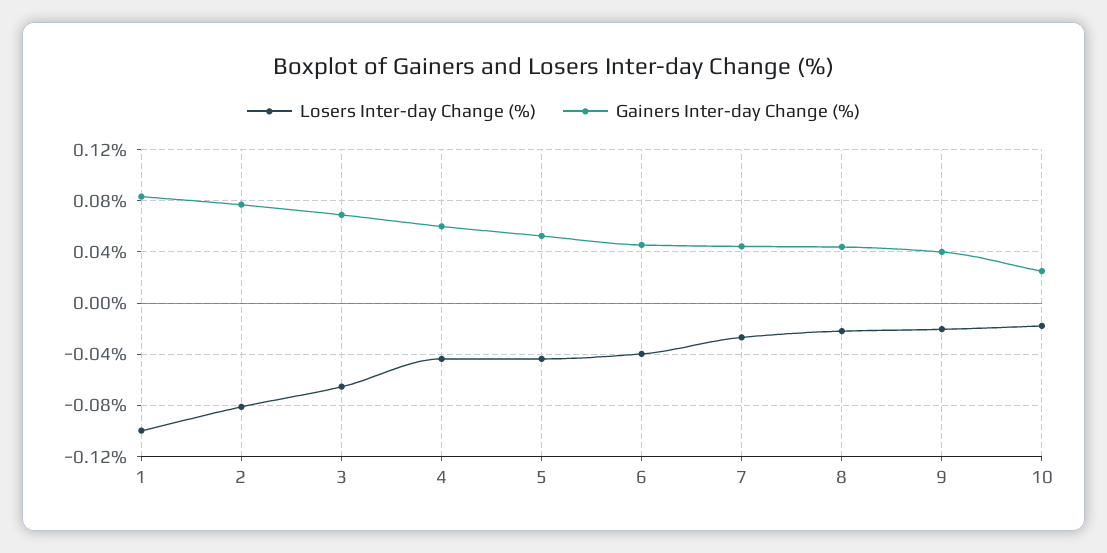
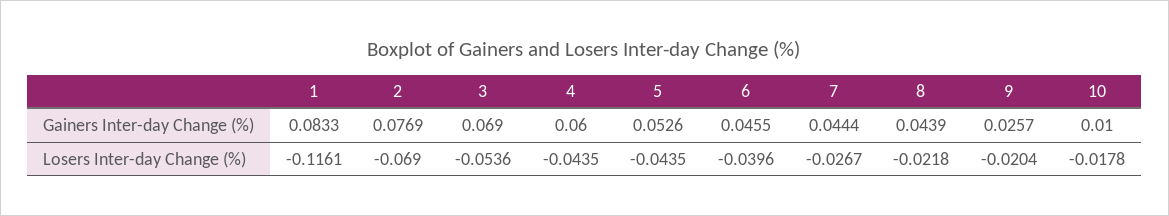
  {
    "Losers Inter-day Change (%)": {
-     "1": -0.1,
+     "1": -0.1161,
-     "2": -0.08,
+     "2": -0.069,
-     "3": -0.065,
+     "3": -0.0536,
      "4": -0.0435,
      "5": -0.0435,
      "6": -0.0396,
      "7": -0.0267,
      "8": -0.0218,
      "9": -0.0204,
      "10": -0.0178
    },
    "Gainers Inter-day Change (%)": {
      "1": 0.0833,
      "2": 0.0769,
      "3": 0.069,
      "4": 0.06,
      "5": 0.0526,
      "6": 0.0455,
      "7": 0.0444,
      "8": 0.0439,
-     "9": 0.04,
+     "9": 0.0257,
-     "10": 0.025
+     "10": 0.01
    }
  }

